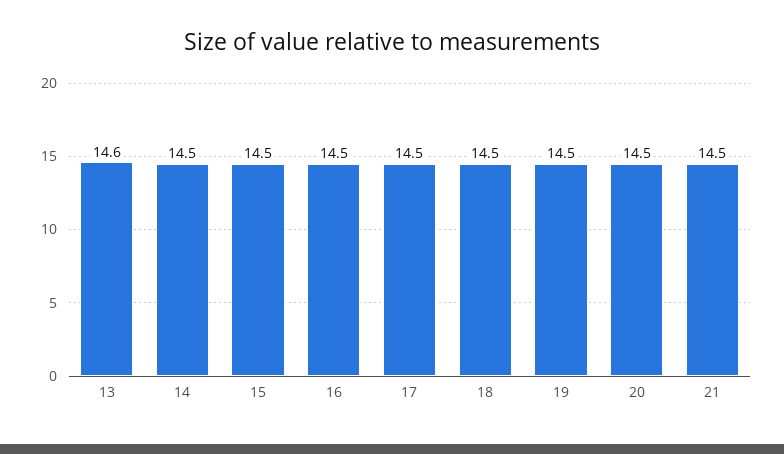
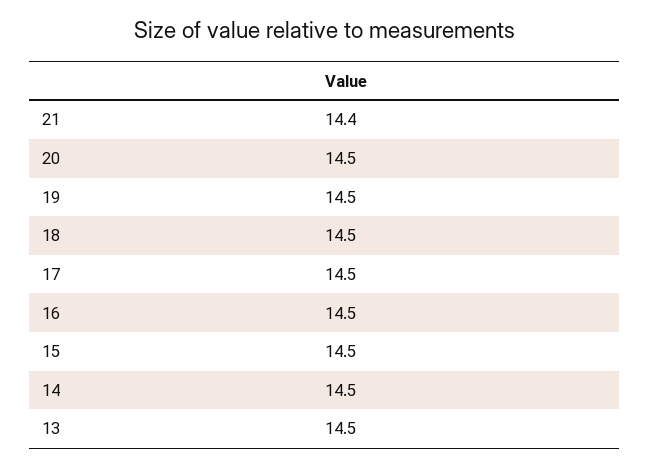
  {
-   "13": 14.6,
+   "13": 14.5,
    "14": 14.5,
    "15": 14.5,
    "16": 14.5,
    "17": 14.5,
    "18": 14.5,
    "19": 14.5,
    "20": 14.5,
-   "21": 14.5
+   "21": 14.4
  }

